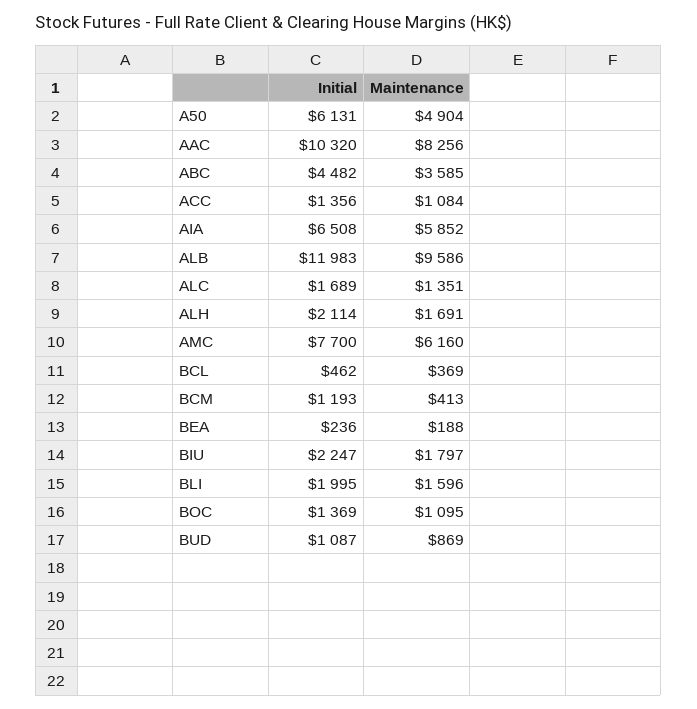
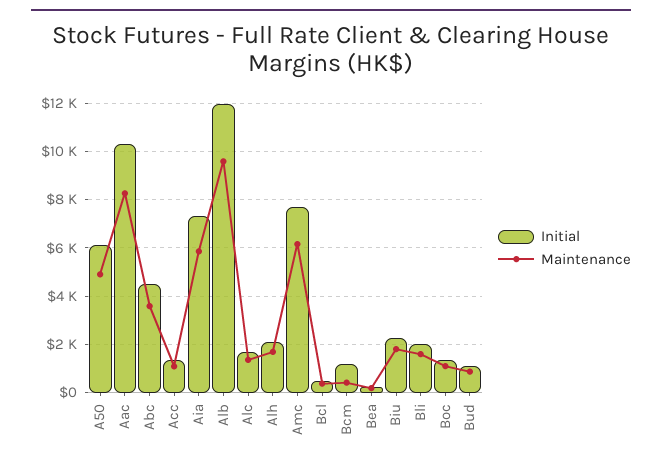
  {
    "Initial": {
      "A50": 6131,
      "AAC": 10320,
      "ABC": 4482,
      "ACC": 1356,
-     "AIA": 6508,
+     "AIA": 7250,
      "ALB": 11983,
      "ALC": 1689,
      "ALH": 2114,
      "AMC": 7700,
      "BCL": 462,
      "BCM": 1193,
      "BEA": 236,
      "BIU": 2247,
      "BLI": 1995,
      "BOC": 1369,
      "BUD": 1087
    },
    "Maintenance": {
      "A50": 4904,
      "AAC": 8256,
      "ABC": 3585,
      "ACC": 1084,
      "AIA": 5852,
      "ALB": 9586,
      "ALC": 1351,
      "ALH": 1691,
      "AMC": 6160,
      "BCL": 369,
      "BCM": 413,
      "BEA": 188,
      "BIU": 1797,
      "BLI": 1596,
      "BOC": 1095,
      "BUD": 869
    }
  }

